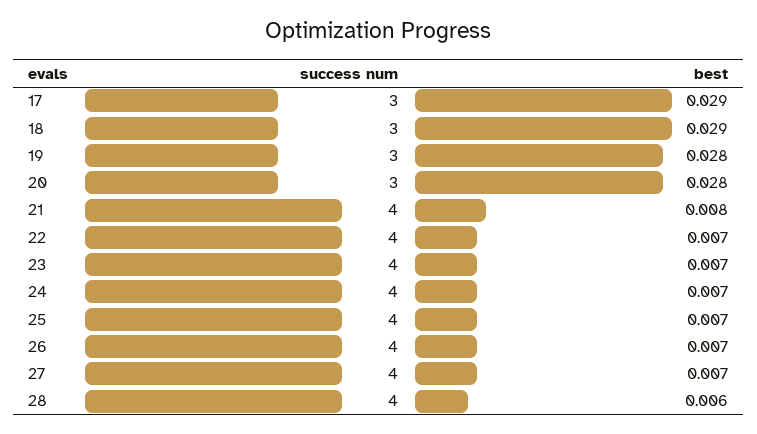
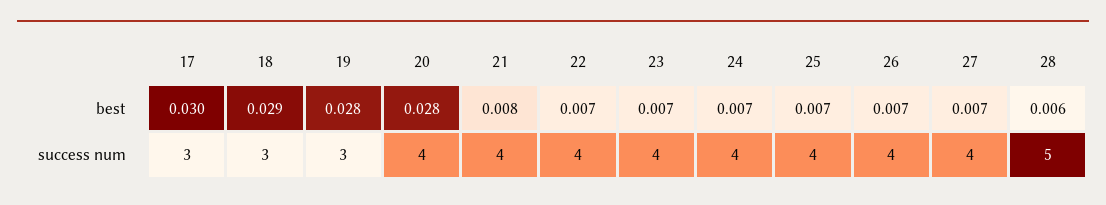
  {
    "success num": {
      "17": 3,
      "18": 3,
      "19": 3,
-     "20": 3,
+     "20": 4,
      "21": 4,
      "22": 4,
      "23": 4,
      "24": 4,
      "25": 4,
      "26": 4,
      "27": 4,
-     "28": 4
+     "28": 5
    },
    "best": {
-     "17": 0.029,
+     "17": 0.03,
      "18": 0.029,
      "19": 0.028,
      "20": 0.028,
      "21": 0.008,
      "22": 0.007,
      "23": 0.007,
      "24": 0.007,
      "25": 0.007,
      "26": 0.007,
      "27": 0.007,
      "28": 0.006
    }
  }

